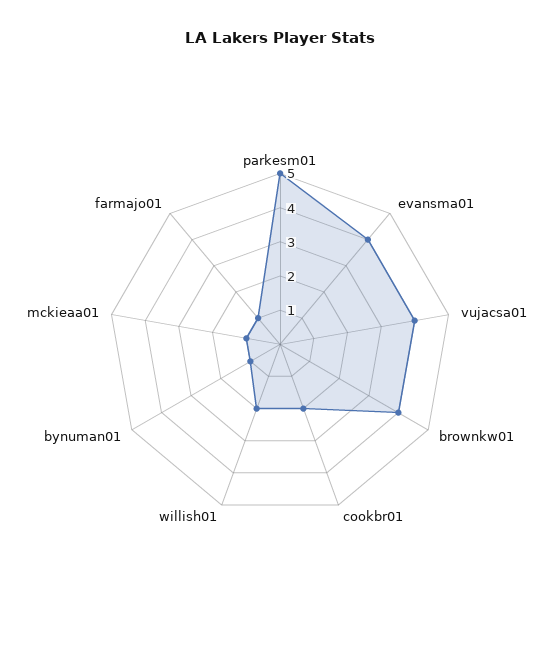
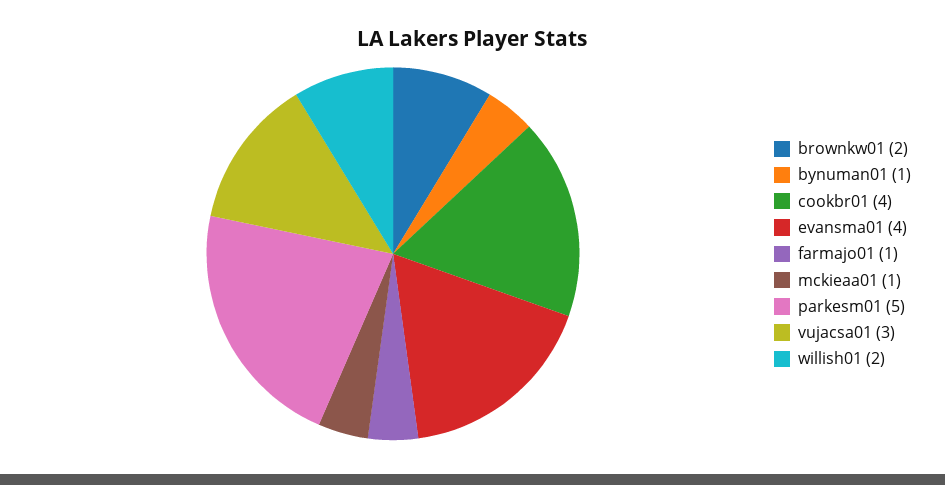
  {
    "parkesm01": 5,
    "evansma01": 4,
-   "vujacsa01": 4,
+   "vujacsa01": 3,
-   "brownkw01": 4,
+   "brownkw01": 2,
-   "cookbr01": 2,
+   "cookbr01": 4,
    "willish01": 2,
    "bynuman01": 1,
    "mckieaa01": 1,
    "farmajo01": 1
  }

